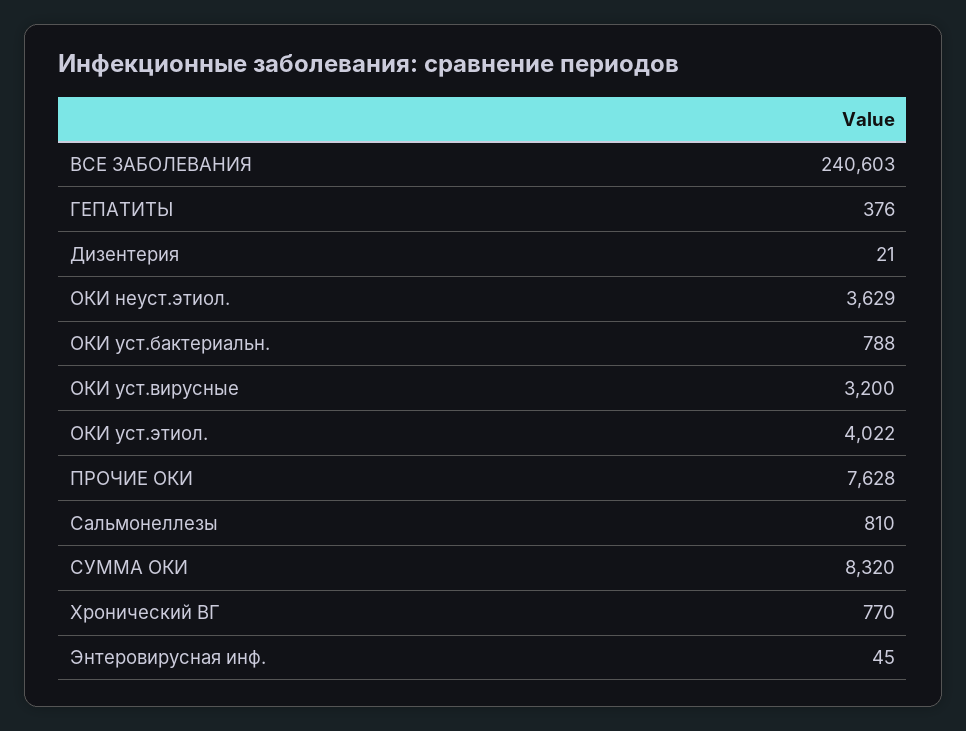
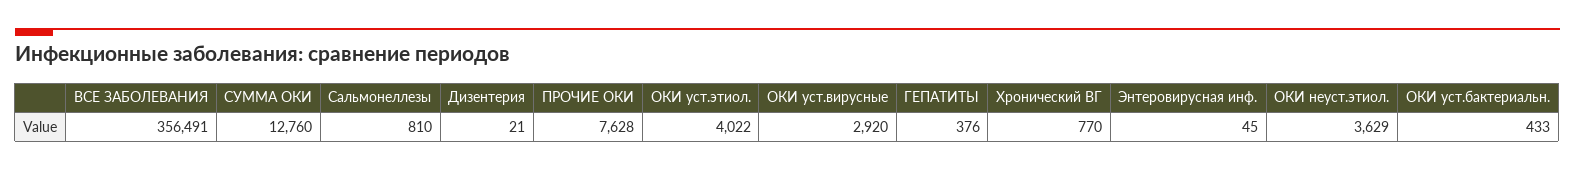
  {
-   "ВСЕ ЗАБОЛЕВАНИЯ": 240603,
+   "ВСЕ ЗАБОЛЕВАНИЯ": 356491,
    "ГЕПАТИТЫ": 376,
    "Дизентерия": 21,
    "ОКИ неуст.этиол.": 3629,
-   "ОКИ уст.бактериальн.": 788,
+   "ОКИ уст.бактериальн.": 433,
-   "ОКИ уст.вирусные": 3200,
+   "ОКИ уст.вирусные": 2920,
    "ОКИ уст.этиол.": 4022,
    "ПРОЧИЕ ОКИ": 7628,
    "Сальмонеллезы": 810,
-   "СУММА ОКИ": 8320,
+   "СУММА ОКИ": 12760,
    "Хронический ВГ": 770,
    "Энтеровирусная инф.": 45
  }

